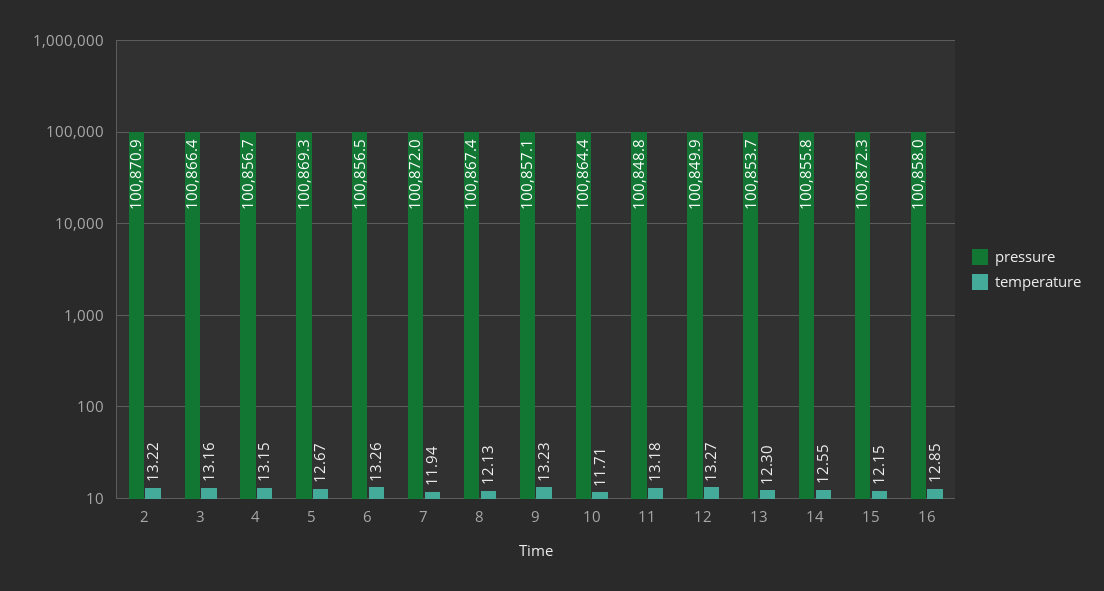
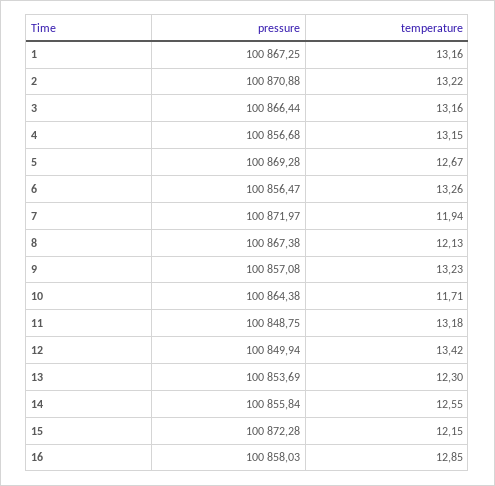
  {
    "pressure": {
      "2": 100870.88,
      "3": 100866.44,
      "4": 100856.68,
      "5": 100869.28,
      "6": 100856.47,
      "7": 100871.97,
      "8": 100867.38,
      "9": 100857.08,
      "10": 100864.38,
      "11": 100848.75,
      "12": 100849.94,
      "13": 100853.69,
      "14": 100855.84,
      "15": 100872.28,
-     "16": 100858.03
+     "16": 100858.03,
+     "1": 100867.25
    },
    "temperature": {
      "2": 13.22,
      "3": 13.16,
      "4": 13.15,
      "5": 12.67,
      "6": 13.26,
      "7": 11.94,
      "8": 12.13,
      "9": 13.23,
      "10": 11.71,
      "11": 13.18,
-     "12": 13.27,
+     "12": 13.42,
      "13": 12.3,
      "14": 12.55,
      "15": 12.15,
-     "16": 12.85
+     "16": 12.85,
+     "1": 13.16
    }
  }

